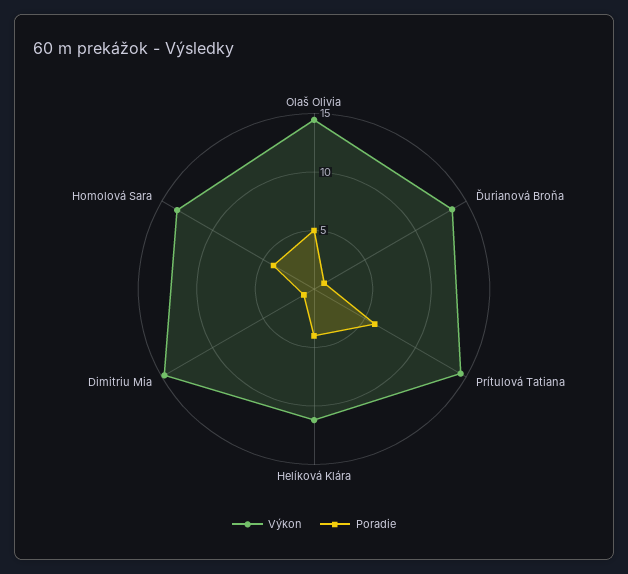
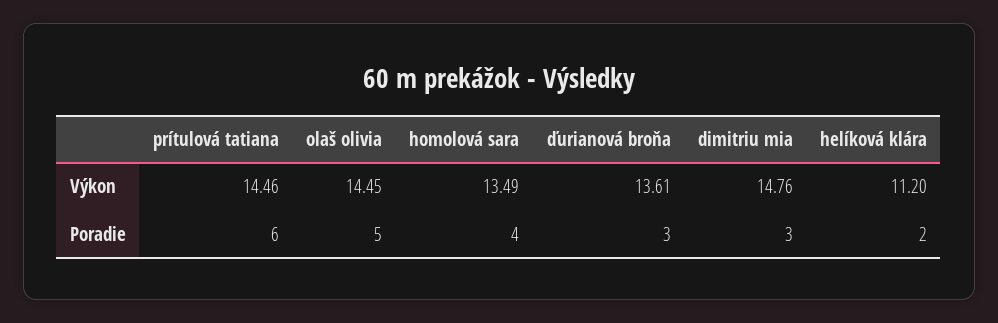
  {
    "Výkon": {
      "Olaš Olivia": 14.45,
      "Ďurianová Broňa": 13.61,
      "Prítulová Tatiana": 14.46,
      "Helíková Klára": 11.2,
      "Dimitriu Mia": 14.76,
      "Homolová Sara": 13.49
    },
    "Poradie": {
      "Olaš Olivia": 5,
-     "Ďurianová Broňa": 1,
+     "Ďurianová Broňa": 3,
      "Prítulová Tatiana": 6,
-     "Helíková Klára": 4,
+     "Helíková Klára": 2,
-     "Dimitriu Mia": 1,
+     "Dimitriu Mia": 3,
      "Homolová Sara": 4
    }
  }

